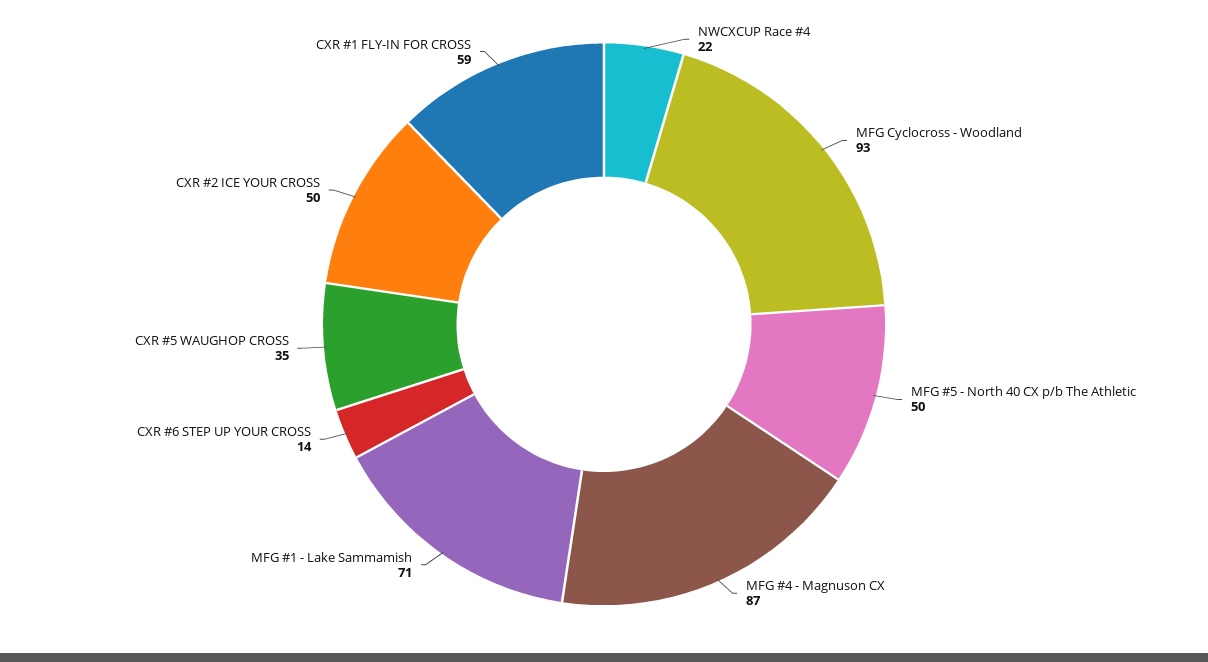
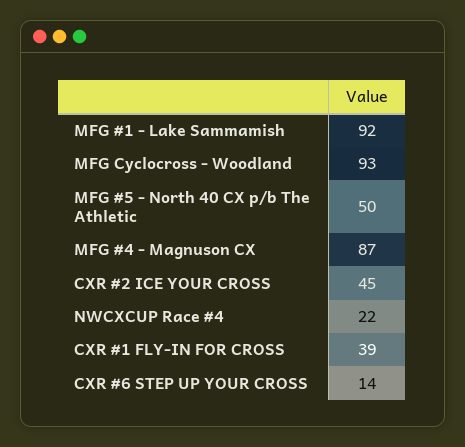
  {
    "NWCXCUP Race #4": 22,
    "MFG Cyclocross - Woodland": 93,
    "MFG #5 - North 40 CX p/b The Athletic": 50,
    "MFG #4 - Magnuson CX": 87,
-   "MFG #1 - Lake Sammamish": 71,
+   "MFG #1 - Lake Sammamish": 92,
    "CXR #6 STEP UP YOUR CROSS": 14,
-   "CXR #5 WAUGHOP CROSS": 35,
-   "CXR #2 ICE YOUR CROSS": 50,
+   "CXR #2 ICE YOUR CROSS": 45,
-   "CXR #1 FLY-IN FOR CROSS": 59
+   "CXR #1 FLY-IN FOR CROSS": 39
  }

